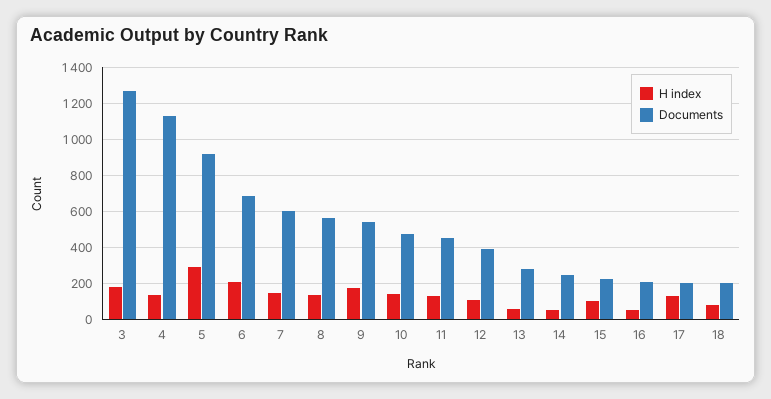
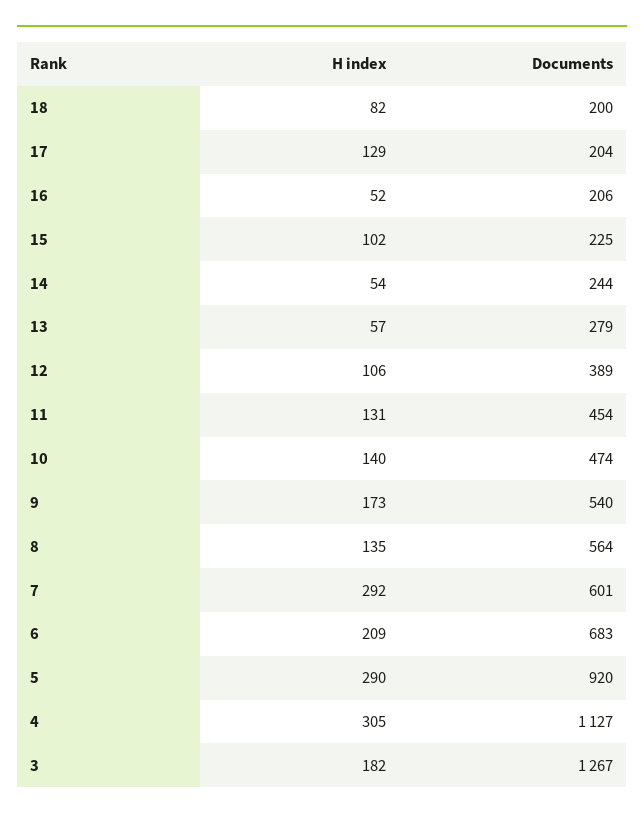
  {
    "H index": {
      "3": 182,
-     "4": 150,
+     "4": 305,
      "5": 290,
      "6": 209,
-     "7": 150,
+     "7": 292,
      "8": 135,
      "9": 173,
      "10": 140,
      "11": 131,
      "12": 106,
      "13": 57,
      "14": 54,
      "15": 102,
      "16": 52,
      "17": 129,
      "18": 82
    },
    "Documents": {
      "3": 1267,
      "4": 1127,
      "5": 920,
      "6": 683,
      "7": 601,
      "8": 564,
      "9": 540,
      "10": 474,
      "11": 454,
      "12": 389,
      "13": 279,
      "14": 244,
      "15": 225,
      "16": 206,
      "17": 204,
      "18": 200
    }
  }

